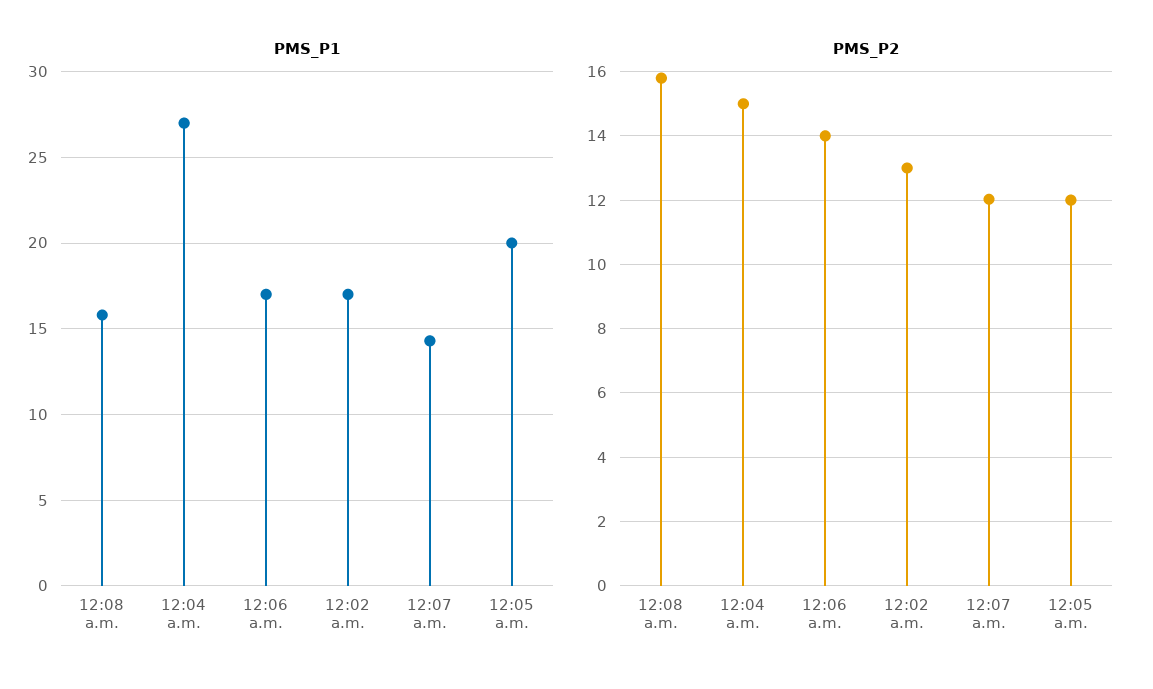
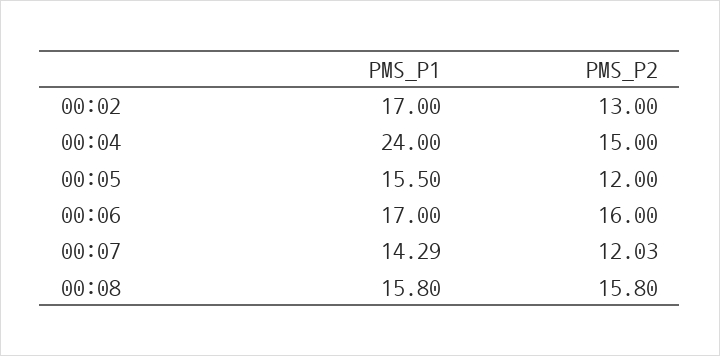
  {
    "PMS_P1": {
      "12:08 a.m.": 15.8,
-     "12:04 a.m.": 27,
+     "12:04 a.m.": 24,
      "12:06 a.m.": 17,
      "12:02 a.m.": 17,
      "12:07 a.m.": 14.29,
-     "12:05 a.m.": 20
+     "12:05 a.m.": 15.5
    },
    "PMS_P2": {
      "12:08 a.m.": 15.8,
      "12:04 a.m.": 15,
-     "12:06 a.m.": 14,
+     "12:06 a.m.": 16,
      "12:02 a.m.": 13,
      "12:07 a.m.": 12.03,
      "12:05 a.m.": 12
    }
  }

